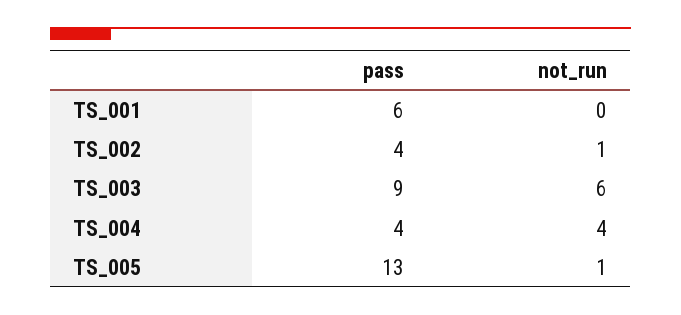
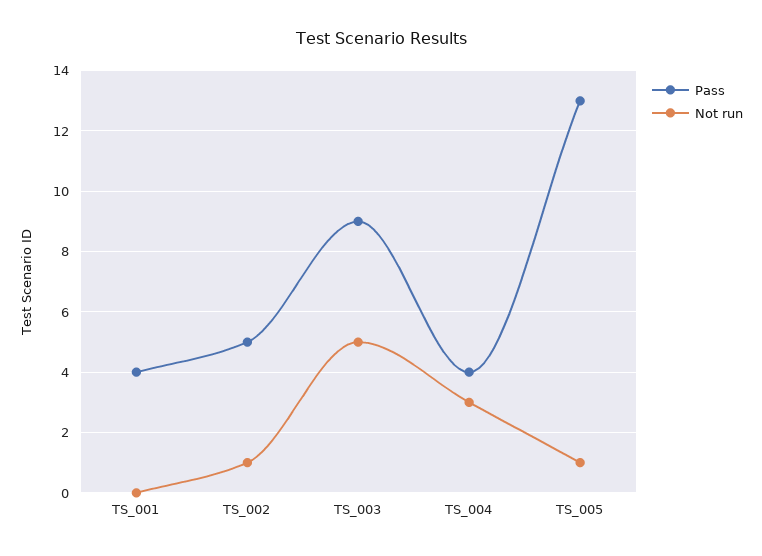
  {
    "pass": {
-     "TS_001": 6,
+     "TS_001": 4,
-     "TS_002": 4,
+     "TS_002": 5,
      "TS_003": 9,
      "TS_004": 4,
      "TS_005": 13
    },
    "not_run": {
      "TS_001": 0,
      "TS_002": 1,
-     "TS_003": 6,
+     "TS_003": 5,
-     "TS_004": 4,
+     "TS_004": 3,
      "TS_005": 1
    }
  }

